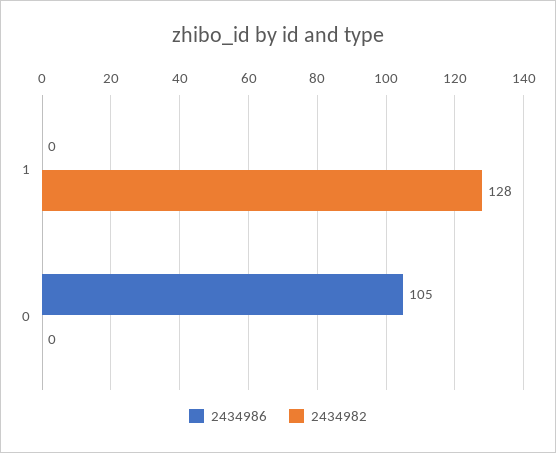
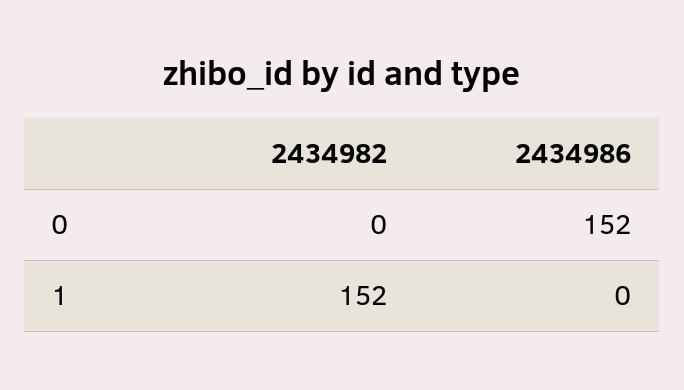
  {
    "2434986": {
      "1": 0,
-     "0": 105
+     "0": 152
    },
    "2434982": {
-     "1": 128,
+     "1": 152,
      "0": 0
    }
  }

